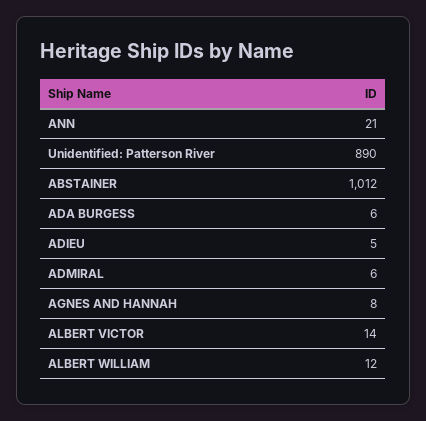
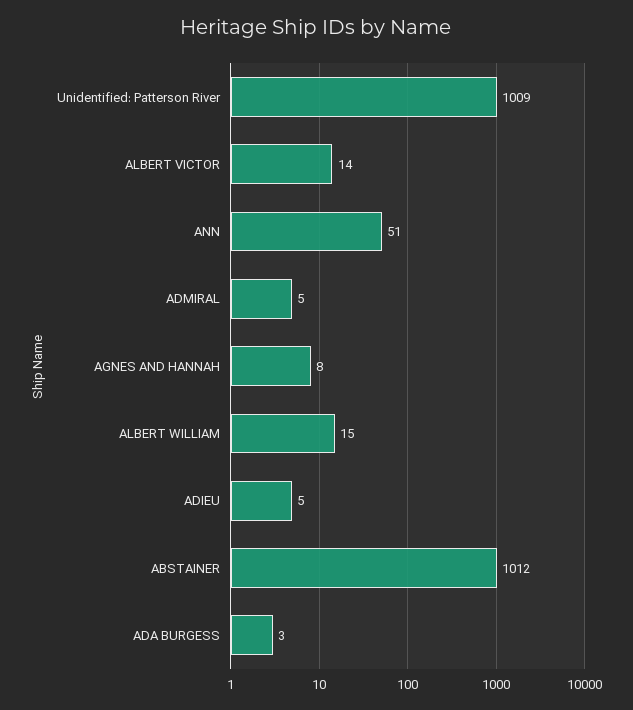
  {
-   "ANN": 21,
+   "ANN": 51,
-   "Unidentified: Patterson River": 890,
+   "Unidentified: Patterson River": 1009,
    "ABSTAINER": 1012,
-   "ADA BURGESS": 6,
+   "ADA BURGESS": 3,
    "ADIEU": 5,
-   "ADMIRAL": 6,
+   "ADMIRAL": 5,
    "AGNES AND HANNAH": 8,
    "ALBERT VICTOR": 14,
-   "ALBERT WILLIAM": 12
+   "ALBERT WILLIAM": 15
  }

